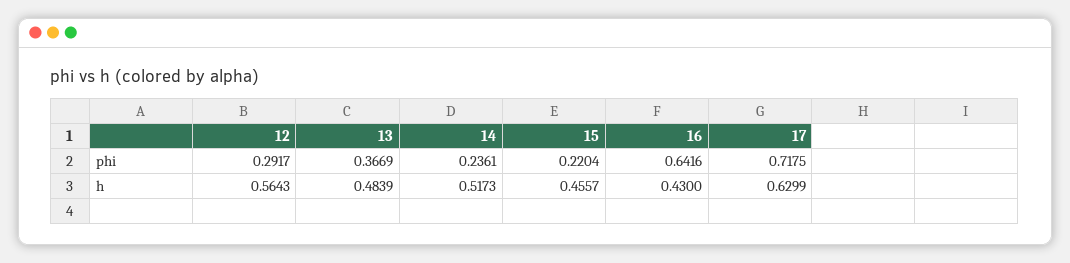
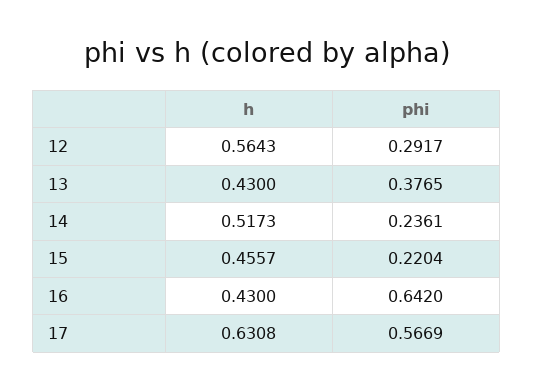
  {
    "12": {
      "phi": 0.2917,
      "h": 0.5643
    },
    "13": {
-     "phi": 0.3669,
+     "phi": 0.3765,
-     "h": 0.4839
+     "h": 0.43
    },
    "14": {
      "phi": 0.2361,
      "h": 0.5173
    },
    "15": {
      "phi": 0.2204,
      "h": 0.4557
    },
    "16": {
-     "phi": 0.6416,
+     "phi": 0.642,
      "h": 0.43
    },
    "17": {
-     "phi": 0.7175,
+     "phi": 0.5669,
-     "h": 0.6299
+     "h": 0.6308
    }
  }

